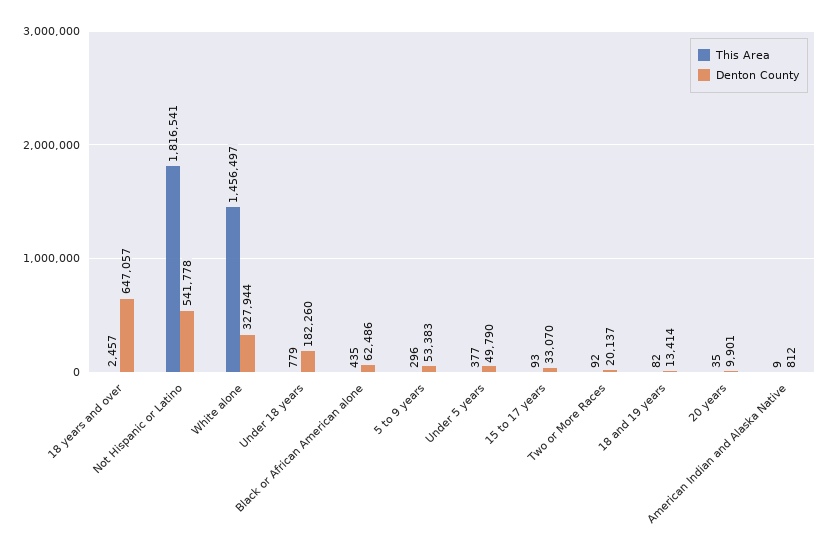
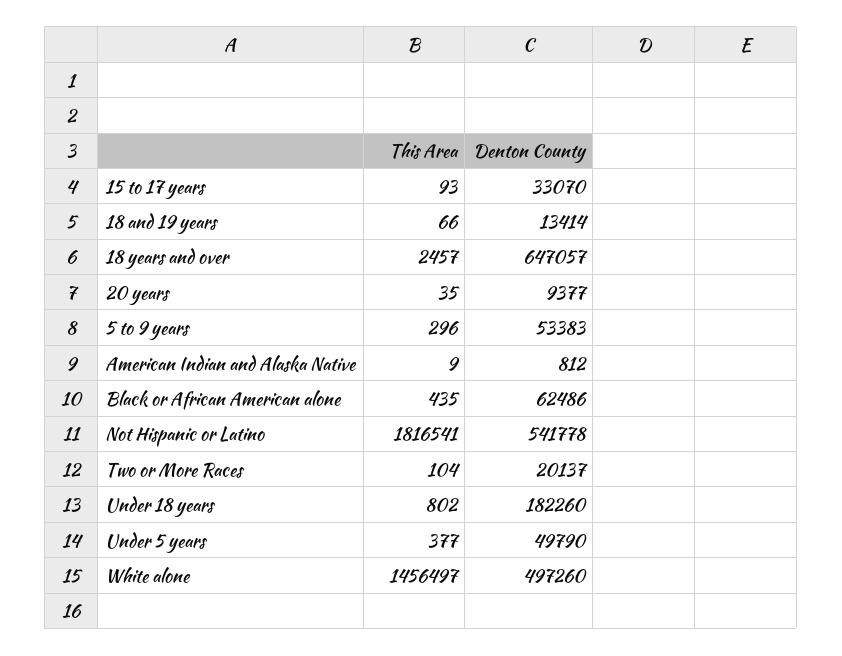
  {
    "This Area": {
      "18 years and over": 2457,
      "Not Hispanic or Latino": 1816541,
      "White alone": 1456497,
-     "Under 18 years": 779,
+     "Under 18 years": 802,
      "Black or African American alone": 435,
      "5 to 9 years": 296,
      "Under 5 years": 377,
      "15 to 17 years": 93,
-     "Two or More Races": 92,
+     "Two or More Races": 104,
-     "18 and 19 years": 82,
+     "18 and 19 years": 66,
      "20 years": 35,
      "American Indian and Alaska Native": 9
    },
    "Denton County": {
      "18 years and over": 647057,
      "Not Hispanic or Latino": 541778,
-     "White alone": 327944,
+     "White alone": 497260,
      "Under 18 years": 182260,
      "Black or African American alone": 62486,
      "5 to 9 years": 53383,
      "Under 5 years": 49790,
      "15 to 17 years": 33070,
      "Two or More Races": 20137,
      "18 and 19 years": 13414,
-     "20 years": 9901,
+     "20 years": 9377,
      "American Indian and Alaska Native": 812
    }
  }

